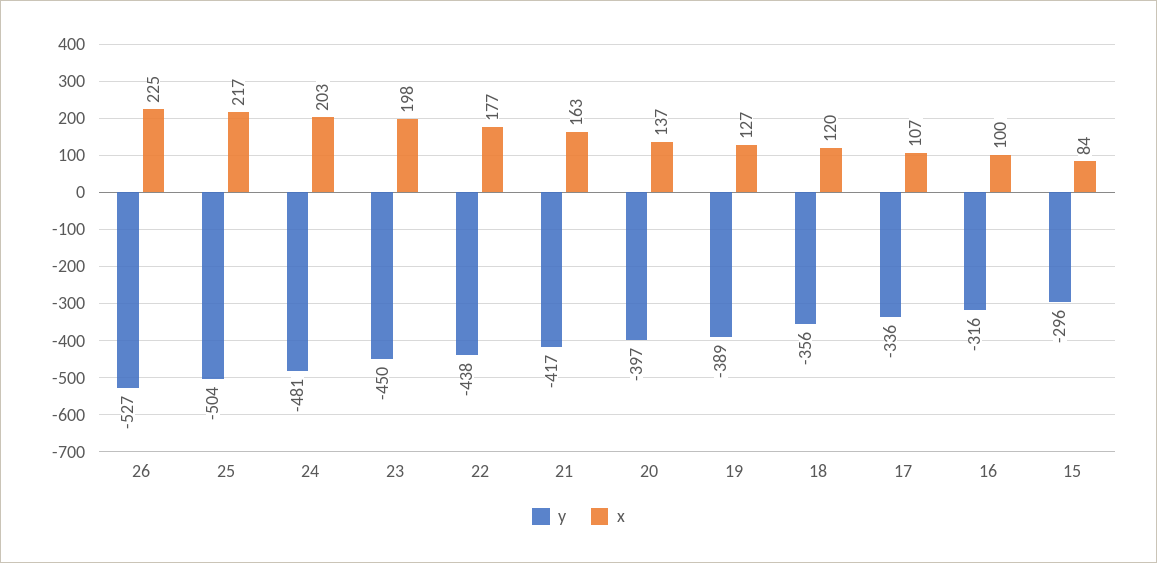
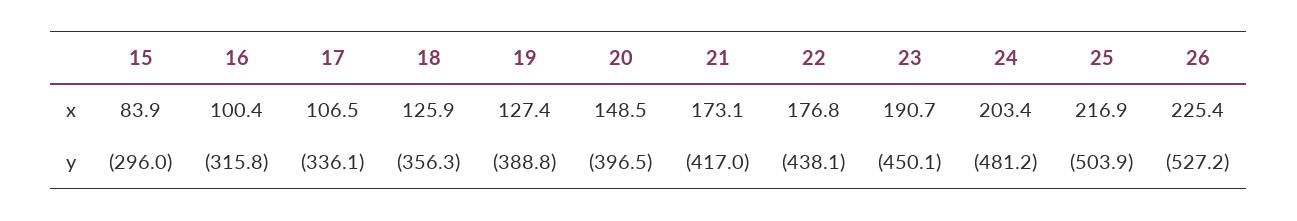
  {
    "y": {
      "26": -527.2,
      "25": -503.9,
      "24": -481.2,
      "23": -450.1,
      "22": -438.1,
      "21": -417,
      "20": -396.5,
      "19": -388.8,
      "18": -356.3,
      "17": -336.1,
      "16": -315.8,
      "15": -296
    },
    "x": {
      "26": 225.4,
      "25": 216.9,
      "24": 203.4,
-     "23": 198,
+     "23": 190.7,
      "22": 176.8,
-     "21": 163,
+     "21": 173.1,
-     "20": 137,
+     "20": 148.5,
      "19": 127.4,
-     "18": 120,
+     "18": 125.9,
      "17": 106.5,
      "16": 100.4,
      "15": 83.9
    }
  }

